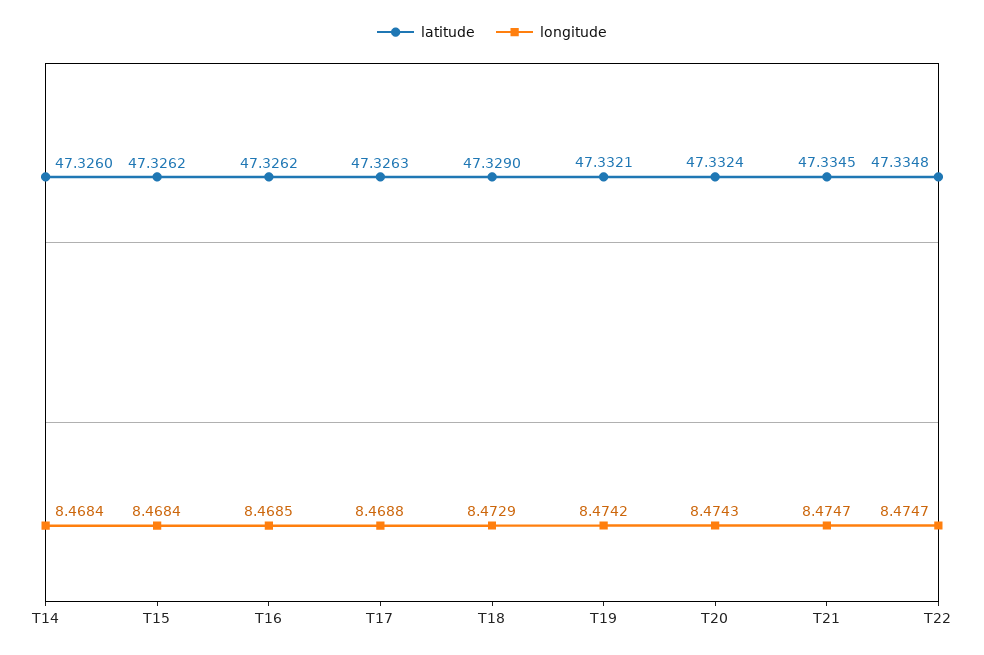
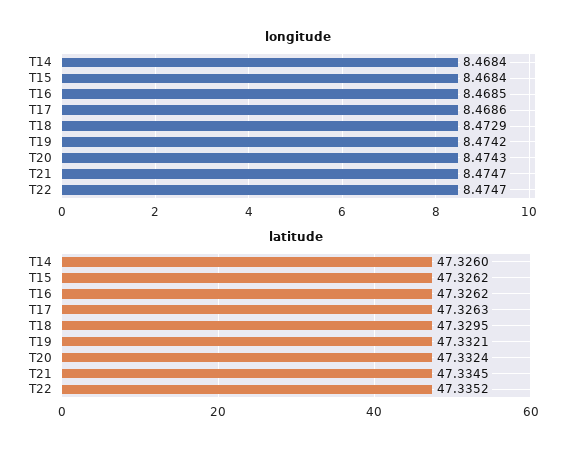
  {
    "latitude": {
      "T14": 47.326,
      "T15": 47.3262,
      "T16": 47.3262,
      "T17": 47.3263,
-     "T18": 47.329,
+     "T18": 47.3295,
      "T19": 47.3321,
      "T20": 47.3324,
      "T21": 47.3345,
-     "T22": 47.3348
+     "T22": 47.3352
    },
    "longitude": {
      "T14": 8.4684,
      "T15": 8.4684,
      "T16": 8.4685,
-     "T17": 8.4688,
+     "T17": 8.4686,
      "T18": 8.4729,
      "T19": 8.4742,
      "T20": 8.4743,
      "T21": 8.4747,
      "T22": 8.4747
    }
  }

